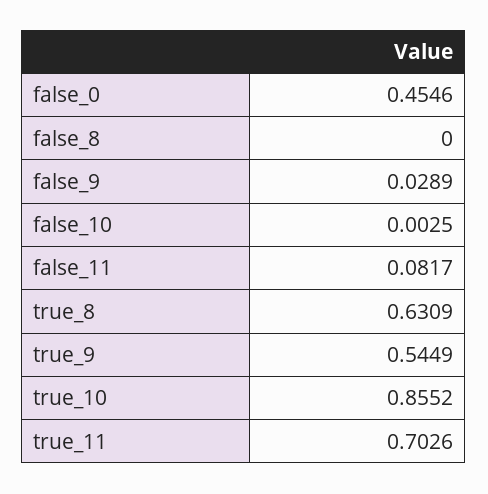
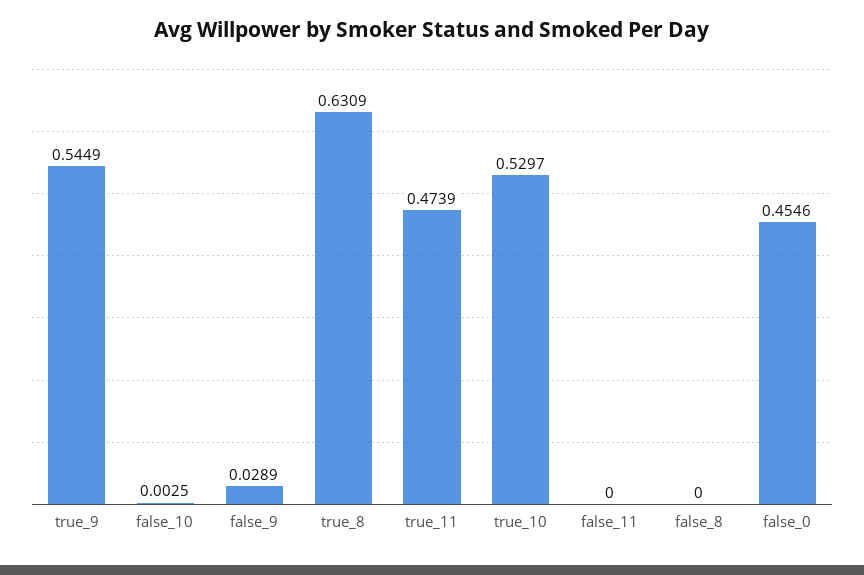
  {
    "false_0": 0.4546,
    "false_8": 0,
    "false_9": 0.0289,
    "false_10": 0.0025,
-   "false_11": 0.0817,
+   "false_11": 0,
    "true_8": 0.6309,
    "true_9": 0.5449,
-   "true_10": 0.8552,
+   "true_10": 0.5297,
-   "true_11": 0.7026
+   "true_11": 0.4739
  }

